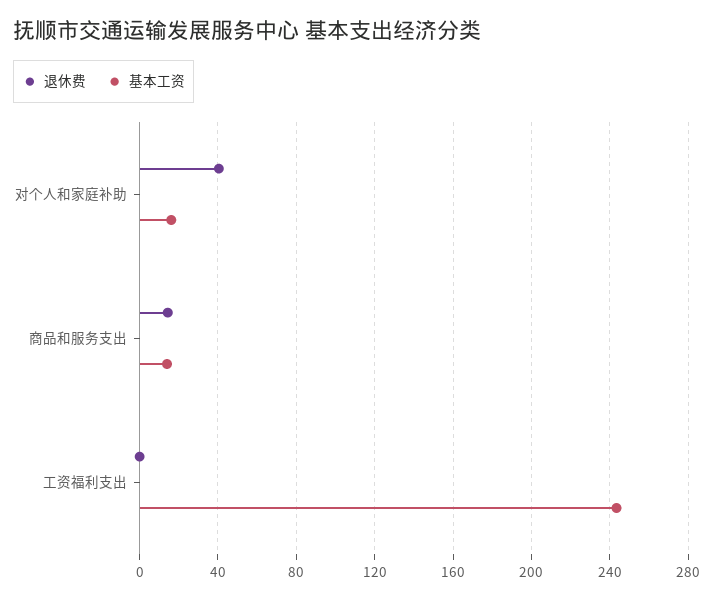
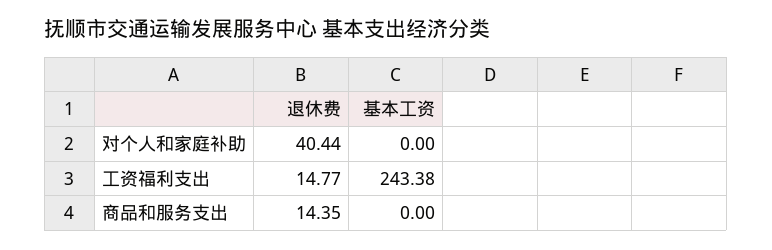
  {
    "退休费": {
      "对个人和家庭补助": 40.44,
      "商品和服务支出": 14.35,
-     "工资福利支出": 0
+     "工资福利支出": 14.77
    },
    "基本工资": {
-     "对个人和家庭补助": 15,
+     "对个人和家庭补助": 0,
-     "商品和服务支出": 15,
+     "商品和服务支出": 0,
      "工资福利支出": 243.38
    }
  }

